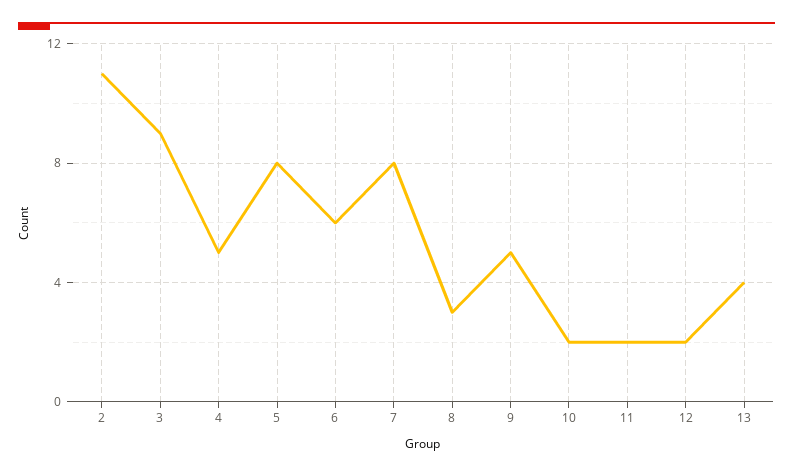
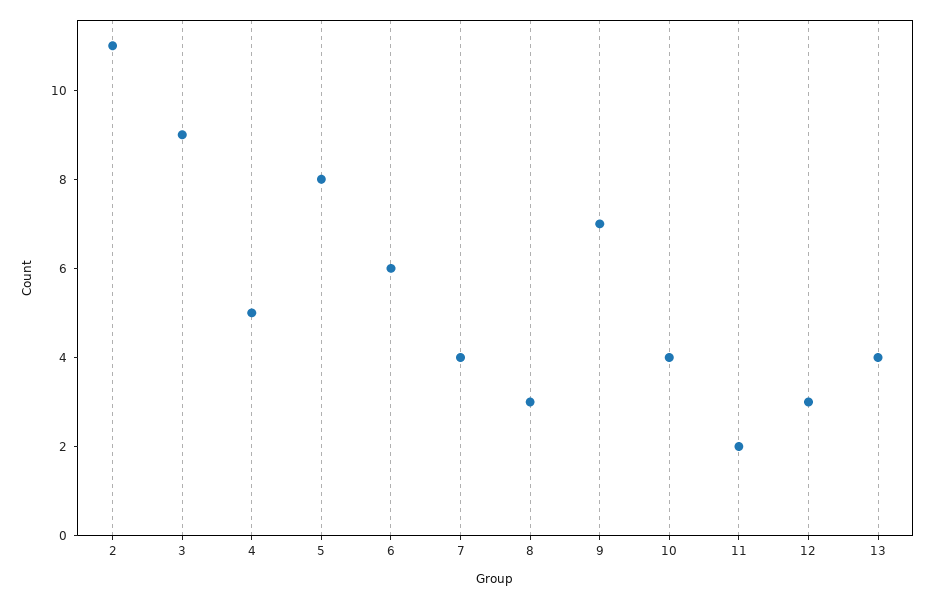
  {
    "2": 11,
    "3": 9,
    "4": 5,
    "5": 8,
    "6": 6,
-   "7": 8,
+   "7": 4,
    "8": 3,
-   "9": 5,
+   "9": 7,
-   "10": 2,
+   "10": 4,
    "11": 2,
-   "12": 2,
+   "12": 3,
    "13": 4
  }

